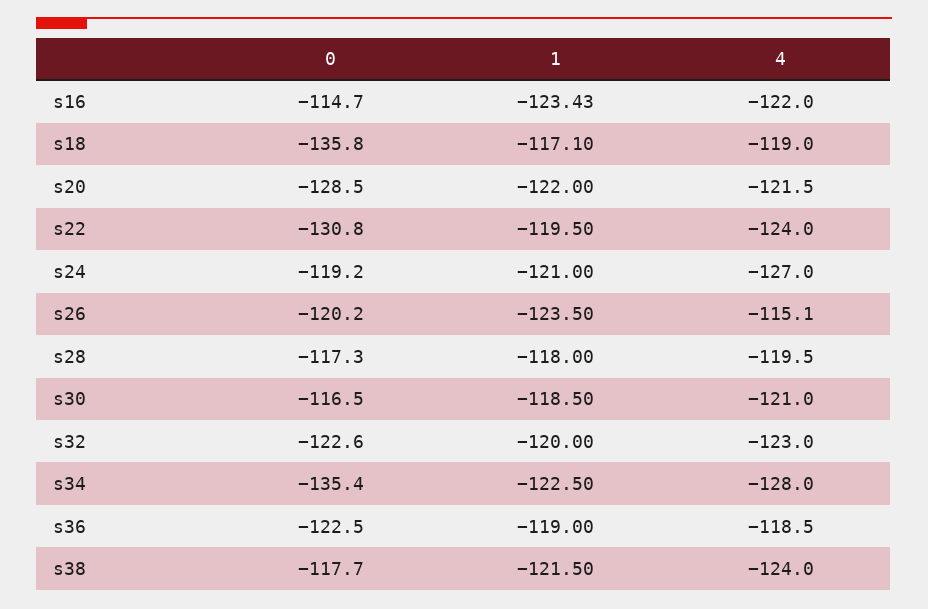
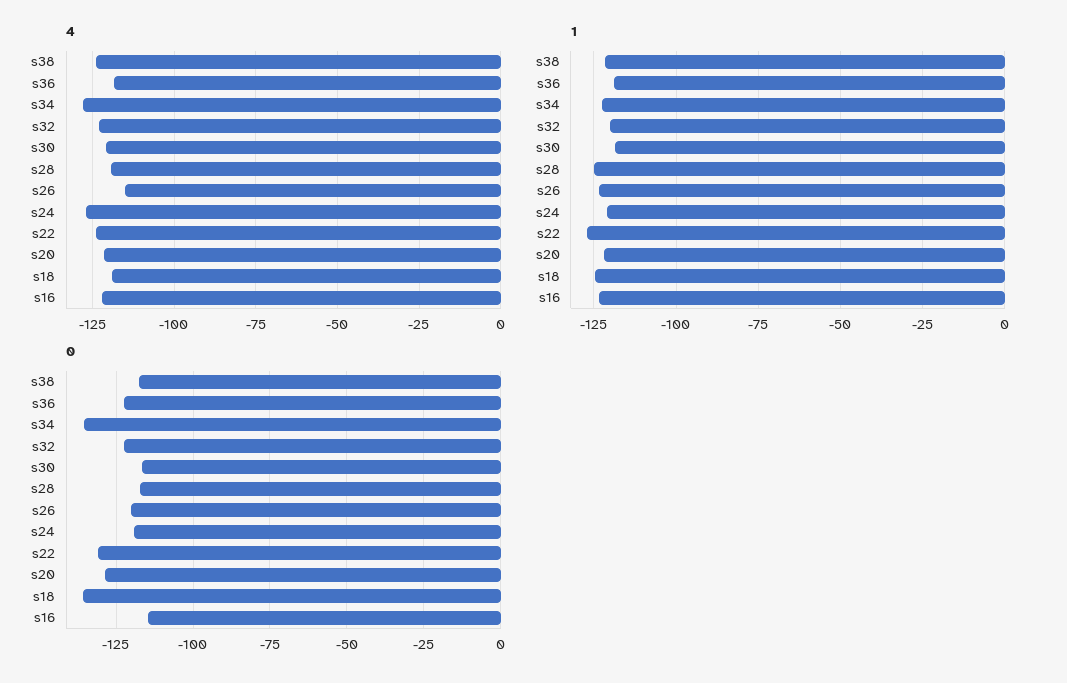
  {
    "0": {
      "s16": -114.7,
      "s18": -135.8,
      "s20": -128.5,
      "s22": -130.8,
      "s24": -119.2,
      "s26": -120.2,
      "s28": -117.3,
      "s30": -116.5,
      "s32": -122.6,
      "s34": -135.4,
      "s36": -122.5,
      "s38": -117.7
    },
    "1": {
      "s16": -123.43,
-     "s18": -117.1,
+     "s18": -125,
      "s20": -122,
-     "s22": -119.5,
+     "s22": -127.5,
      "s24": -121,
      "s26": -123.5,
-     "s28": -118,
+     "s28": -125,
      "s30": -118.5,
      "s32": -120,
      "s34": -122.5,
      "s36": -119,
      "s38": -121.5
    },
    "4": {
      "s16": -122,
      "s18": -119,
      "s20": -121.5,
      "s22": -124,
      "s24": -127,
      "s26": -115.1,
      "s28": -119.5,
      "s30": -121,
      "s32": -123,
      "s34": -128,
      "s36": -118.5,
      "s38": -124
    }
  }

